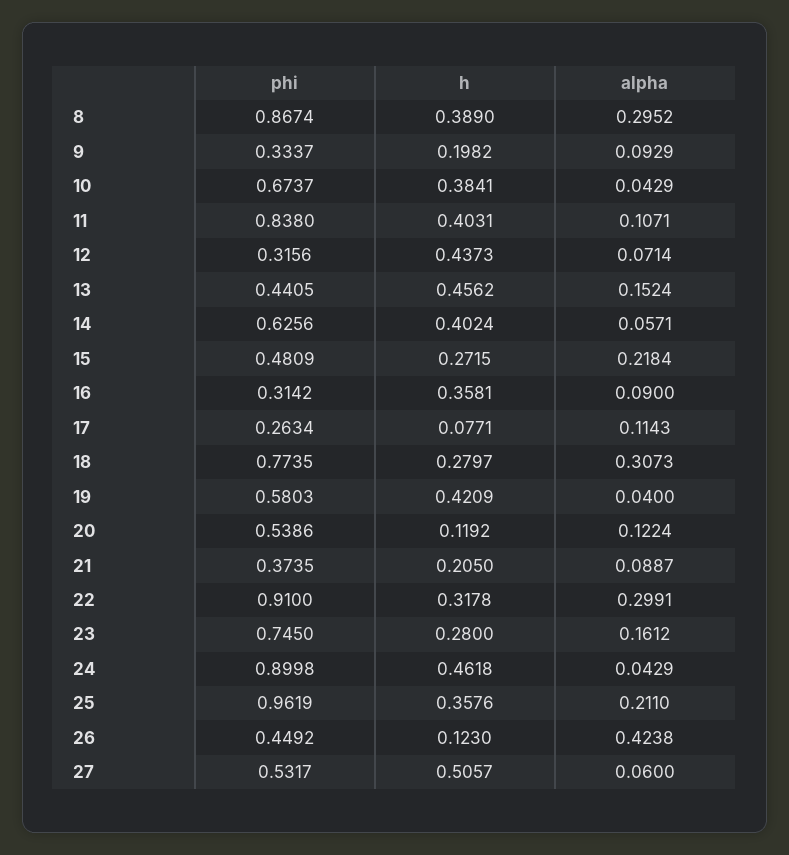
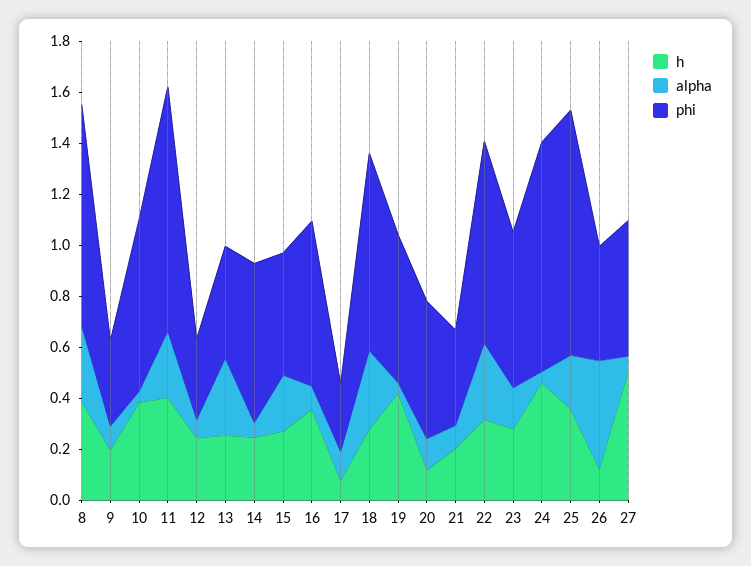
  {
    "phi": {
      "8": 0.8674,
      "9": 0.3337,
      "10": 0.6737,
-     "11": 0.838,
+     "11": 0.95,
      "12": 0.3156,
      "13": 0.4405,
      "14": 0.6256,
      "15": 0.4809,
-     "16": 0.3142,
+     "16": 0.65,
      "17": 0.2634,
      "18": 0.7735,
      "19": 0.5803,
      "20": 0.5386,
      "21": 0.3735,
-     "22": 0.91,
+     "22": 0.8,
-     "23": 0.745,
+     "23": 0.6,
      "24": 0.8998,
      "25": 0.9619,
      "26": 0.4492,
      "27": 0.5317
    },
    "h": {
      "8": 0.389,
      "9": 0.1982,
      "10": 0.3841,
      "11": 0.4031,
-     "12": 0.4373,
+     "12": 0.25,
-     "13": 0.4562,
+     "13": 0.25,
-     "14": 0.4024,
+     "14": 0.25,
      "15": 0.2715,
      "16": 0.3581,
      "17": 0.0771,
      "18": 0.2797,
      "19": 0.4209,
      "20": 0.1192,
      "21": 0.205,
      "22": 0.3178,
      "23": 0.28,
      "24": 0.4618,
      "25": 0.3576,
      "26": 0.123,
      "27": 0.5057
    },
    "alpha": {
      "8": 0.2952,
      "9": 0.0929,
      "10": 0.0429,
-     "11": 0.1071,
+     "11": 0.25,
      "12": 0.0714,
-     "13": 0.1524,
+     "13": 0.3,
      "14": 0.0571,
      "15": 0.2184,
      "16": 0.09,
      "17": 0.1143,
      "18": 0.3073,
      "19": 0.04,
      "20": 0.1224,
      "21": 0.0887,
      "22": 0.2991,
      "23": 0.1612,
      "24": 0.0429,
      "25": 0.211,
      "26": 0.4238,
      "27": 0.06
    }
  }

